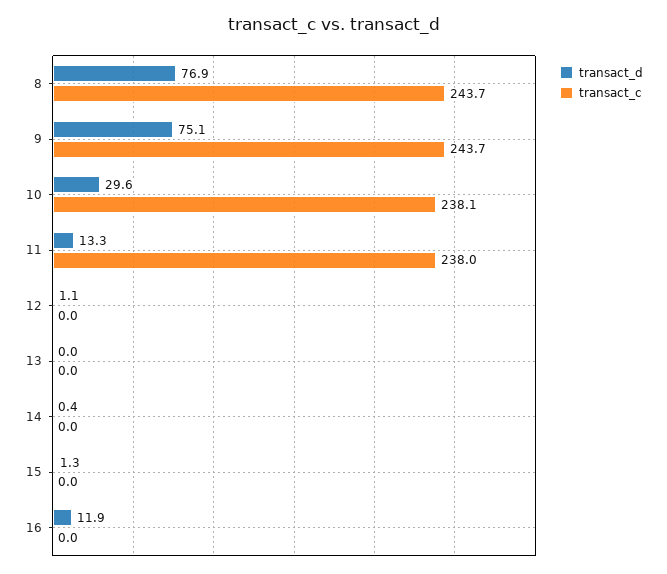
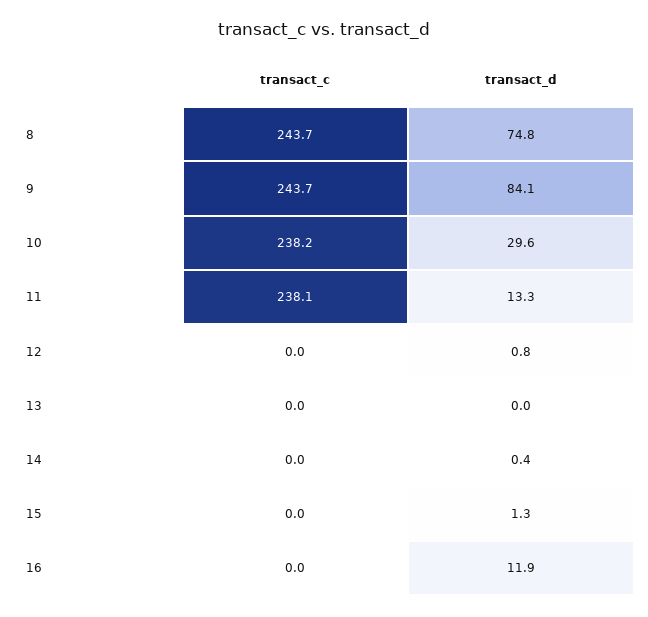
  {
    "transact_d": {
-     "8": 76.9,
+     "8": 74.8,
-     "9": 75.1,
+     "9": 84.1,
      "10": 29.6,
      "11": 13.3,
-     "12": 1.1,
+     "12": 0.8,
      "13": 0,
      "14": 0.4,
      "15": 1.3,
      "16": 11.9
    },
    "transact_c": {
      "8": 243.7,
      "9": 243.7,
-     "10": 238.1,
+     "10": 238.2,
-     "11": 238,
+     "11": 238.1,
      "12": 0,
      "13": 0,
      "14": 0,
      "15": 0,
      "16": 0
    }
  }

